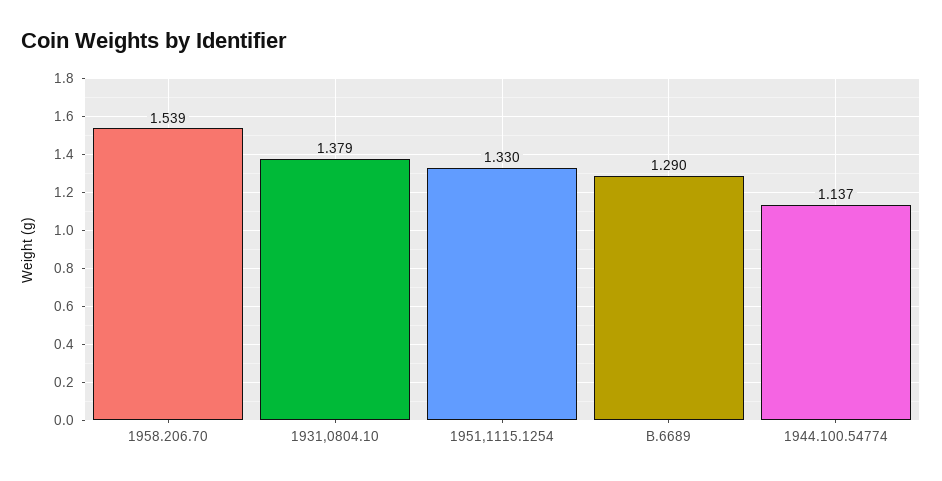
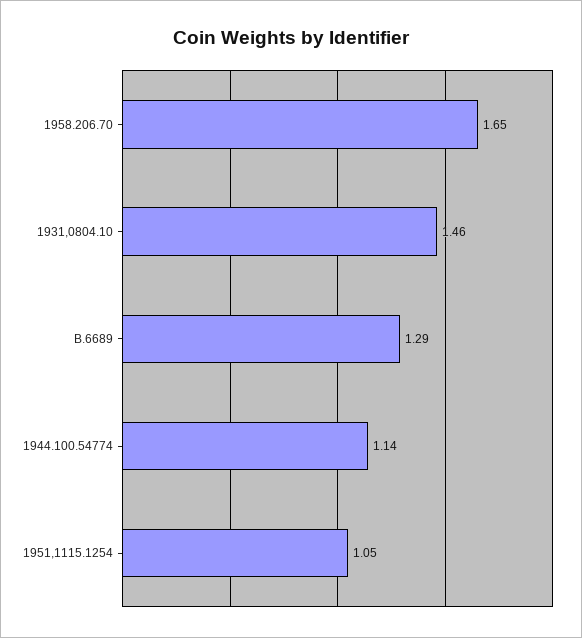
  {
-   "1958.206.70": 1.539,
+   "1958.206.70": 1.65,
-   "1931,0804.10": 1.379,
+   "1931,0804.10": 1.46,
-   "1951,1115.1254": 1.33,
+   "1951,1115.1254": 1.05,
    "B.6689": 1.29,
    "1944.100.54774": 1.137
  }

